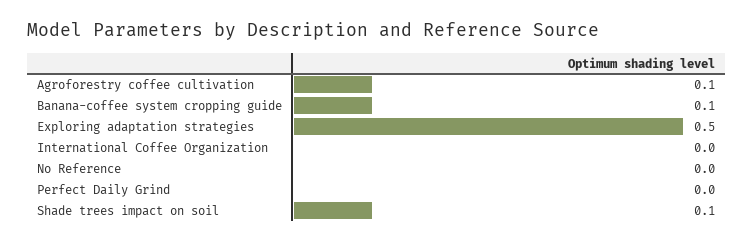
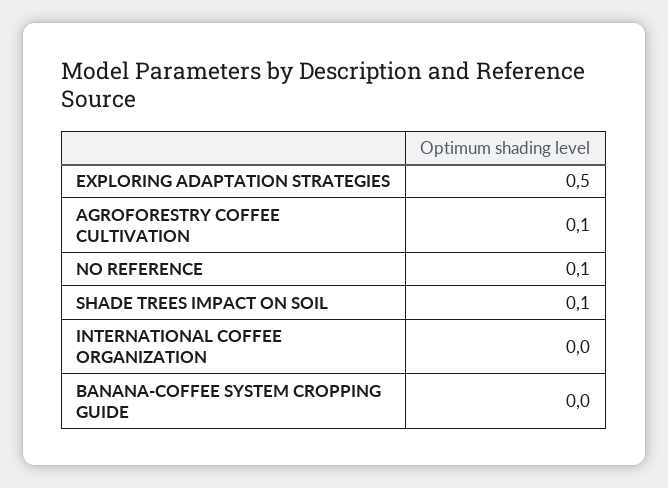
  {
    "Agroforestry coffee cultivation": 0.1,
-   "Banana-coffee system cropping guide": 0.1,
+   "Banana-coffee system cropping guide": 0,
    "Exploring adaptation strategies": 0.5,
    "International Coffee Organization": 0,
-   "No Reference": 0,
+   "No Reference": 0.1,
-   "Perfect Daily Grind": 0,
    "Shade trees impact on soil": 0.1
  }

